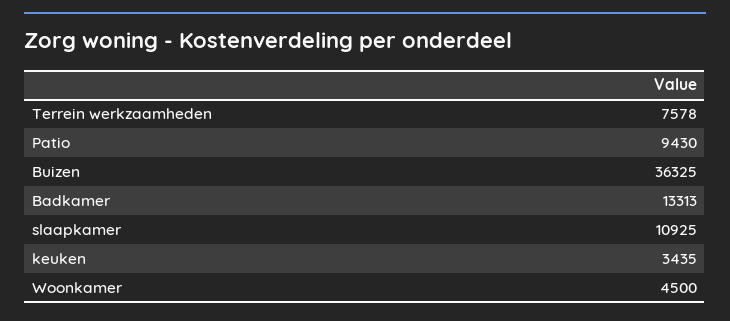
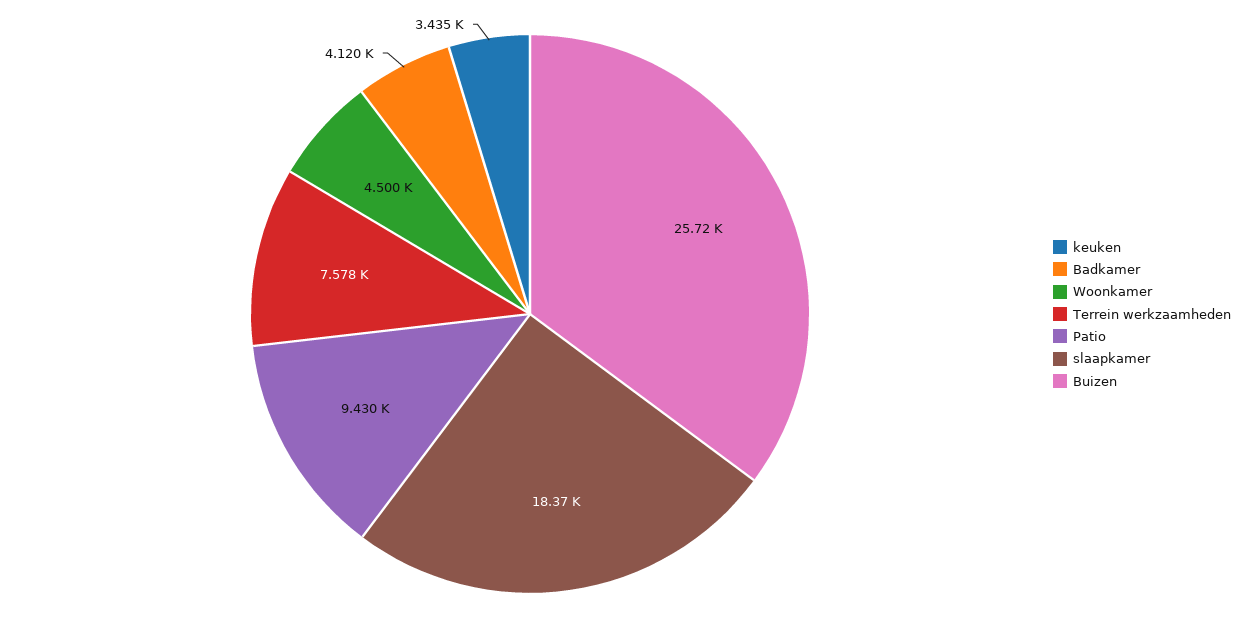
  {
    "Terrein werkzaamheden": 7578,
    "Patio": 9430,
-   "Buizen": 36325,
+   "Buizen": 25720,
-   "Badkamer": 13313,
+   "Badkamer": 4120,
-   "slaapkamer": 10925,
+   "slaapkamer": 18370,
    "keuken": 3435,
    "Woonkamer": 4500
  }

